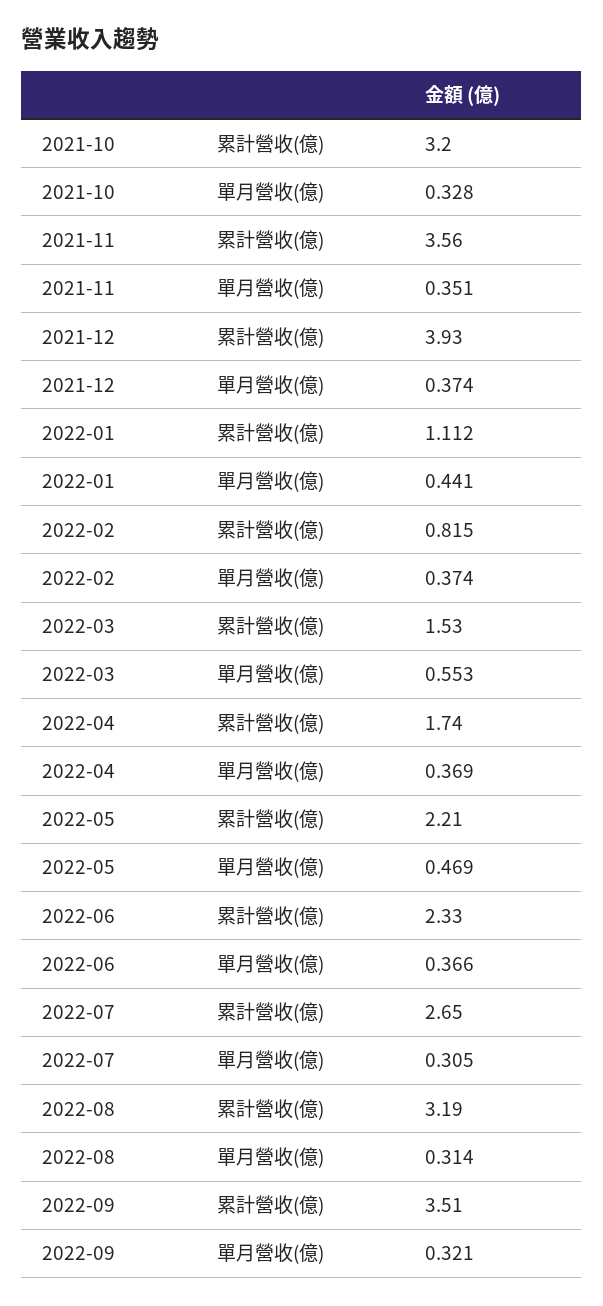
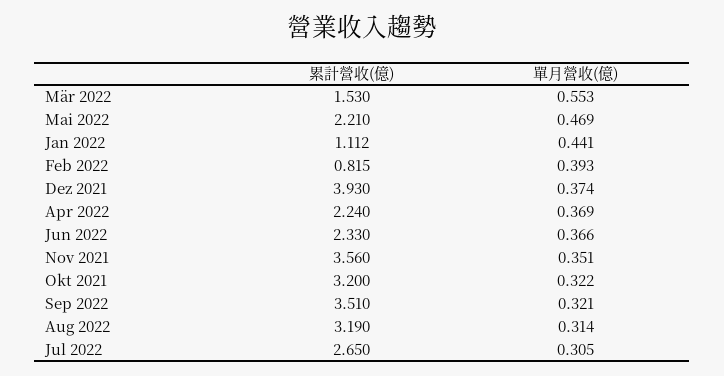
  {
    "2021-10": {
      "累計營收(億)": 3.2,
-     "單月營收(億)": 0.328
+     "單月營收(億)": 0.322
    },
    "2021-11": {
      "累計營收(億)": 3.56,
      "單月營收(億)": 0.351
    },
    "2021-12": {
      "累計營收(億)": 3.93,
      "單月營收(億)": 0.374
    },
    "2022-01": {
      "累計營收(億)": 1.112,
      "單月營收(億)": 0.441
    },
    "2022-02": {
      "累計營收(億)": 0.815,
-     "單月營收(億)": 0.374
+     "單月營收(億)": 0.393
    },
    "2022-03": {
      "累計營收(億)": 1.53,
      "單月營收(億)": 0.553
    },
    "2022-04": {
-     "累計營收(億)": 1.74,
+     "累計營收(億)": 2.24,
      "單月營收(億)": 0.369
    },
    "2022-05": {
      "累計營收(億)": 2.21,
      "單月營收(億)": 0.469
    },
    "2022-06": {
      "累計營收(億)": 2.33,
      "單月營收(億)": 0.366
    },
    "2022-07": {
      "累計營收(億)": 2.65,
      "單月營收(億)": 0.305
    },
    "2022-08": {
      "累計營收(億)": 3.19,
      "單月營收(億)": 0.314
    },
    "2022-09": {
      "累計營收(億)": 3.51,
      "單月營收(億)": 0.321
    }
  }

